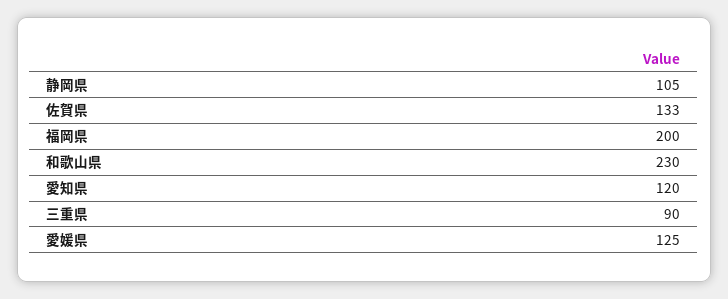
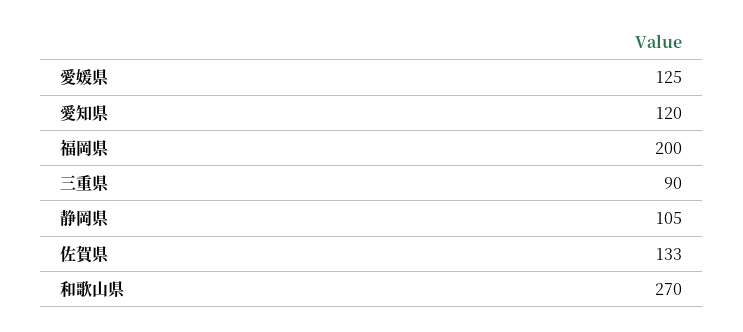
  {
    "静岡県": 105,
    "佐賀県": 133,
    "福岡県": 200,
-   "和歌山県": 230,
+   "和歌山県": 270,
    "愛知県": 120,
    "三重県": 90,
    "愛媛県": 125
  }

